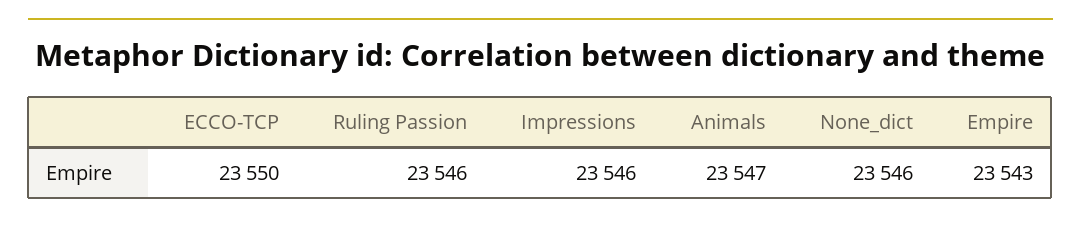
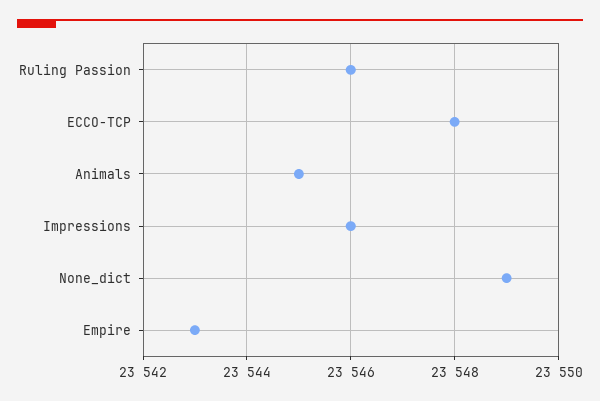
  {
-   "ECCO-TCP": 23550,
+   "ECCO-TCP": 23548,
    "Ruling Passion": 23546,
    "Impressions": 23546,
-   "Animals": 23547,
+   "Animals": 23545,
-   "None_dict": 23546,
+   "None_dict": 23549,
    "Empire": 23543
  }

